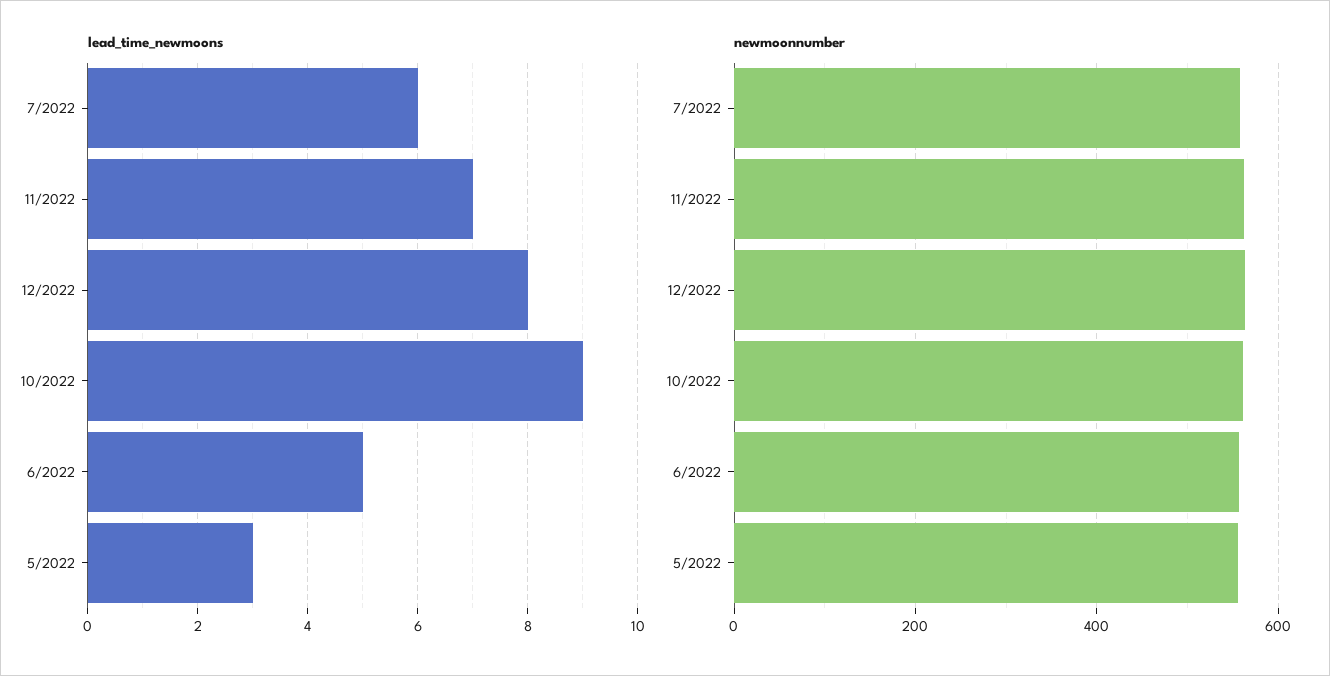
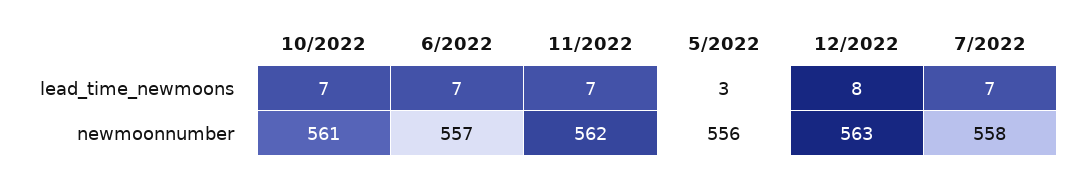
  {
    "lead_time_newmoons": {
-     "7/2022": 6,
+     "7/2022": 7,
      "11/2022": 7,
      "12/2022": 8,
-     "10/2022": 9,
+     "10/2022": 7,
-     "6/2022": 5,
+     "6/2022": 7,
      "5/2022": 3
    },
    "newmoonnumber": {
      "7/2022": 558,
      "11/2022": 562,
      "12/2022": 563,
      "10/2022": 561,
      "6/2022": 557,
      "5/2022": 556
    }
  }

